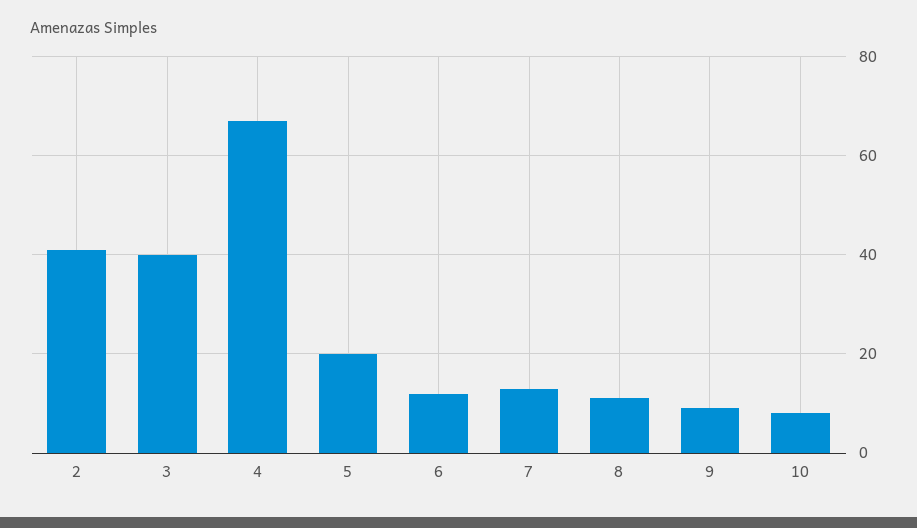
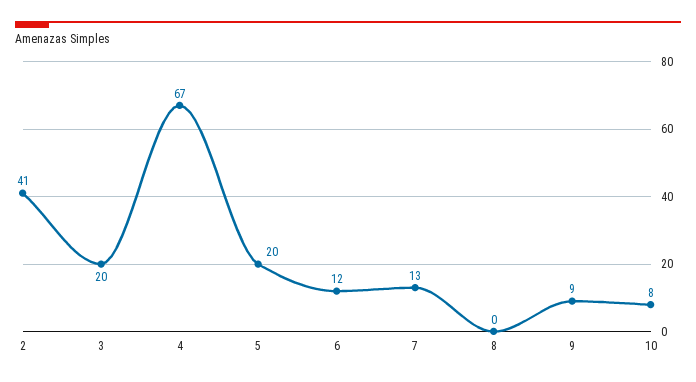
  {
    "2": 41,
-   "3": 40,
+   "3": 20,
    "4": 67,
    "5": 20,
    "6": 12,
    "7": 13,
-   "8": 10,
+   "8": 0,
    "9": 9,
    "10": 8
  }

